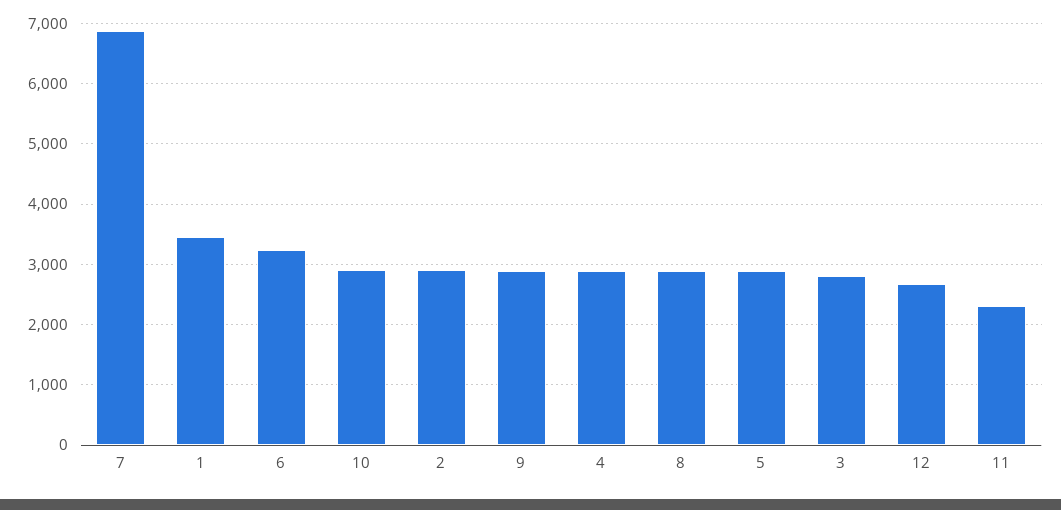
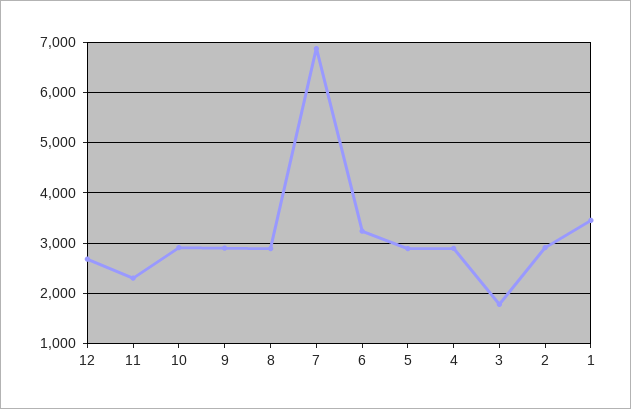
  {
    "7": 6900,
    "1": 3500,
    "6": 3200,
    "10": 2900,
    "2": 2900,
    "9": 2900,
    "4": 2900,
    "8": 2900,
    "5": 2900,
-   "3": 2800,
+   "3": 1800,
    "12": 2700,
    "11": 2300
  }

